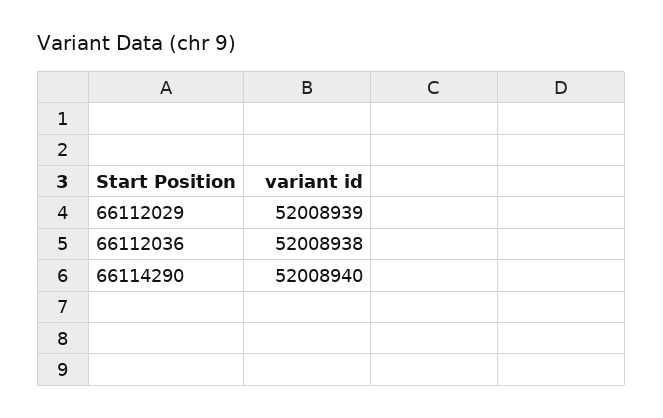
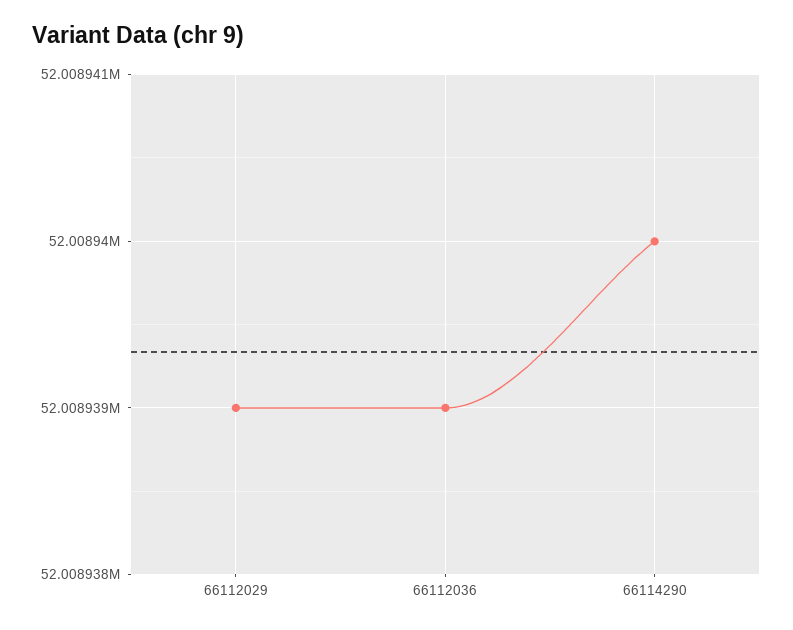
  {
    "66112029": 52008939,
-   "66112036": 52008938,
+   "66112036": 52008939,
    "66114290": 52008940
  }

